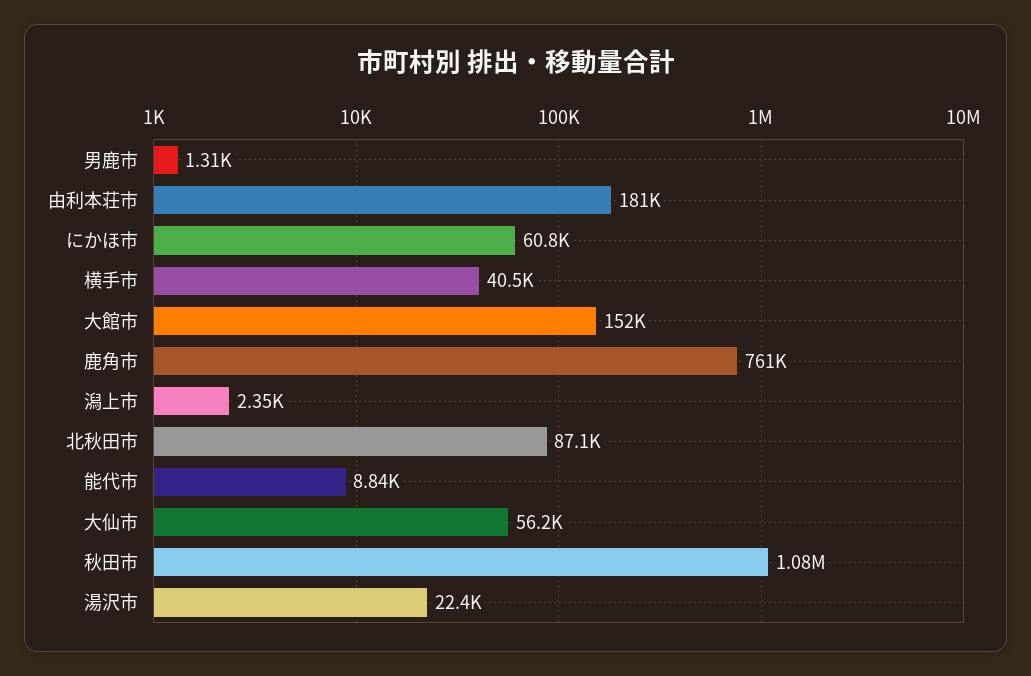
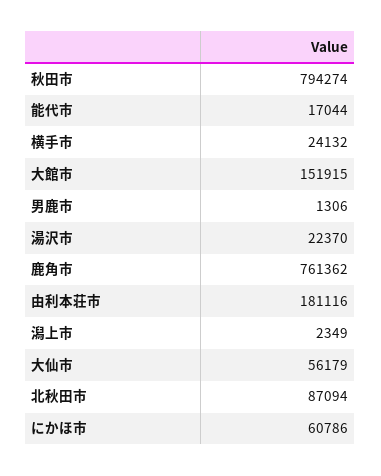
  {
    "男鹿市": 1306,
    "由利本荘市": 181116,
    "にかほ市": 60786,
-   "横手市": 40500,
+   "横手市": 24132,
    "大館市": 151915,
    "鹿角市": 761362,
    "潟上市": 2349,
    "北秋田市": 87094,
-   "能代市": 8840,
+   "能代市": 17044,
    "大仙市": 56179,
-   "秋田市": 1080000,
+   "秋田市": 794274,
    "湯沢市": 22370
  }

